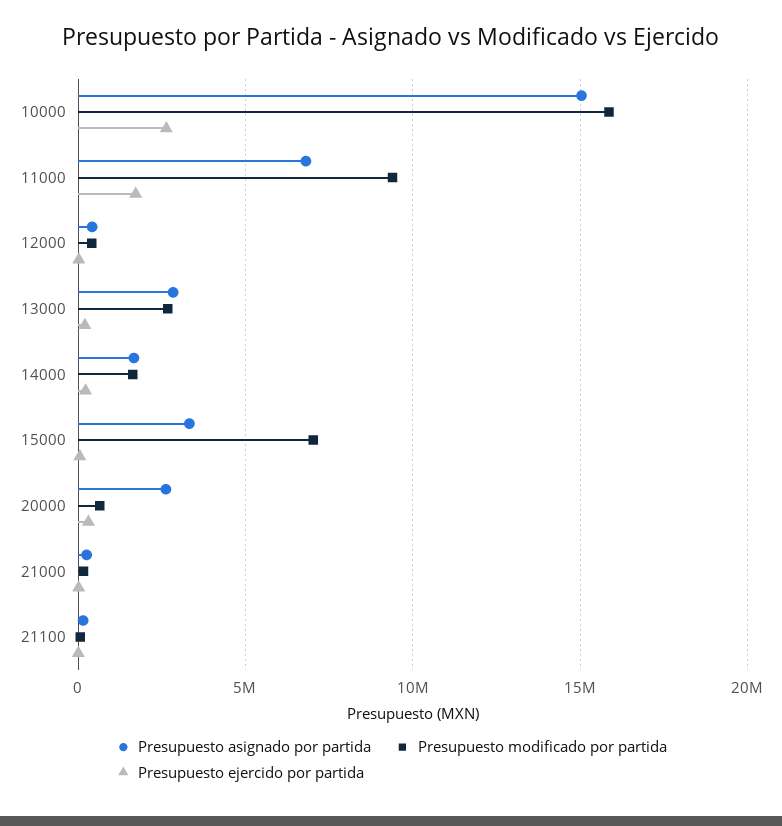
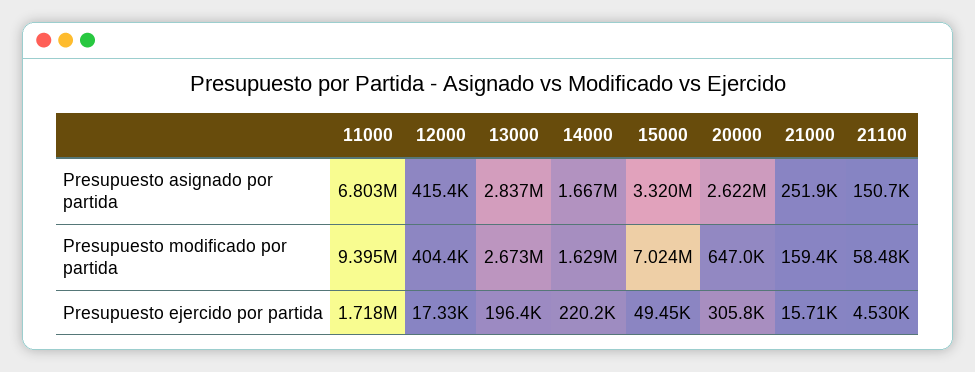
  {
    "Presupuesto asignado por partida": {
-     "10000": 15000000,
      "11000": 6803000,
      "12000": 415400,
      "13000": 2837000,
      "14000": 1667000,
      "15000": 3320000,
      "20000": 2622000,
      "21000": 251900,
      "21100": 150700
    },
    "Presupuesto modificado por partida": {
-     "10000": 16000000,
      "11000": 9395000,
      "12000": 404400,
      "13000": 2673000,
      "14000": 1629000,
      "15000": 7024000,
      "20000": 647000,
      "21000": 159400,
      "21100": 58480
    },
    "Presupuesto ejercido por partida": {
-     "10000": 2500000,
      "11000": 1718000,
      "12000": 17330,
      "13000": 196400,
      "14000": 220200,
      "15000": 49450,
      "20000": 305800,
      "21000": 15710,
      "21100": 4530
    }
  }

